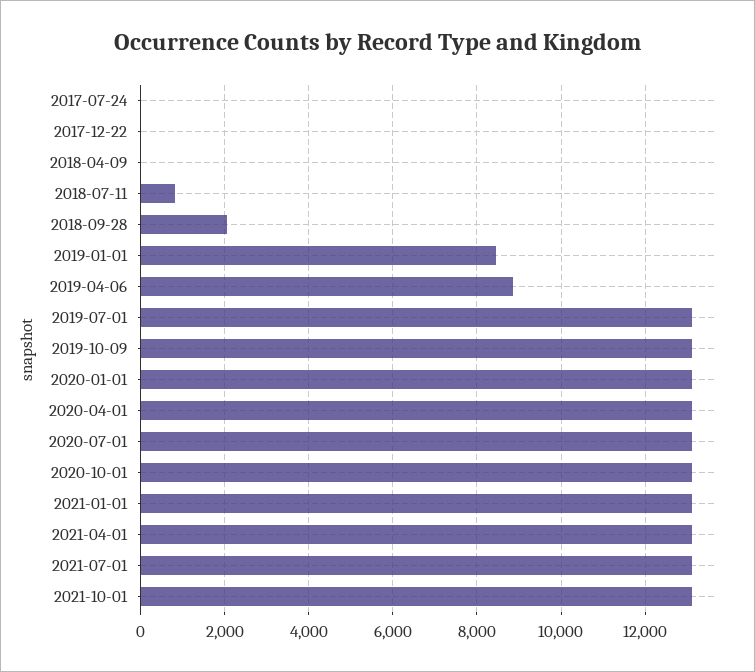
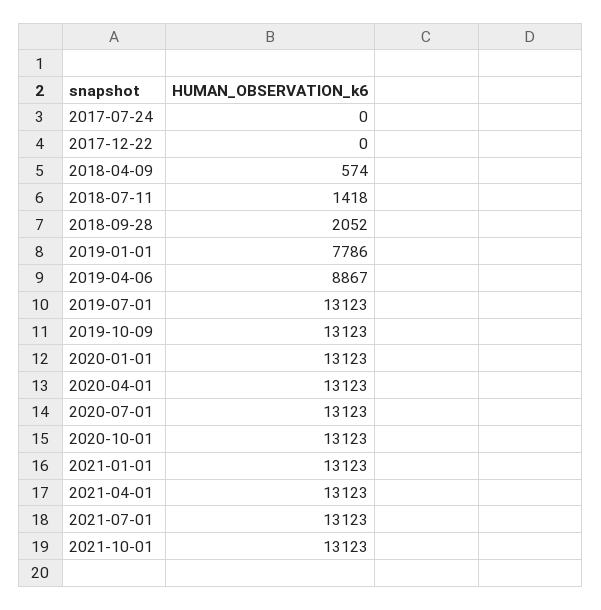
  {
    "2017-07-24": 0,
    "2017-12-22": 0,
-   "2018-04-09": 0,
+   "2018-04-09": 574,
-   "2018-07-11": 800,
+   "2018-07-11": 1418,
    "2018-09-28": 2052,
-   "2019-01-01": 8400,
+   "2019-01-01": 7786,
    "2019-04-06": 8867,
    "2019-07-01": 13123,
    "2019-10-09": 13123,
    "2020-01-01": 13123,
    "2020-04-01": 13123,
    "2020-07-01": 13123,
    "2020-10-01": 13123,
    "2021-01-01": 13123,
    "2021-04-01": 13123,
    "2021-07-01": 13123,
    "2021-10-01": 13123
  }

